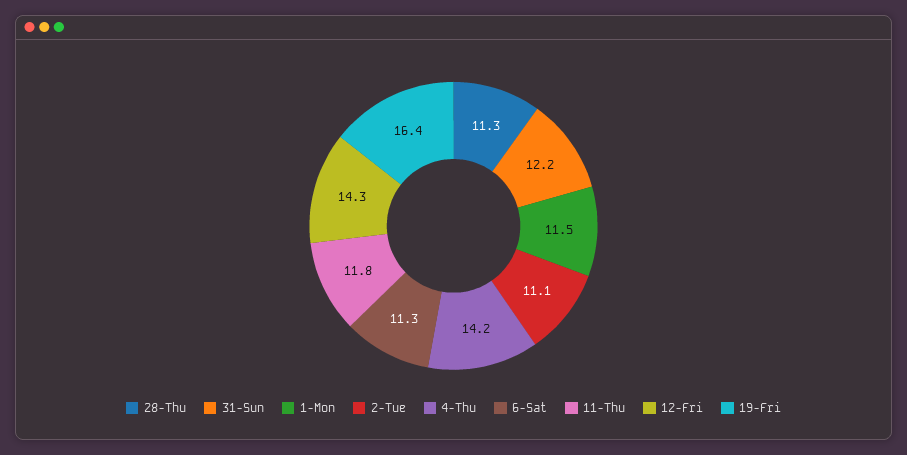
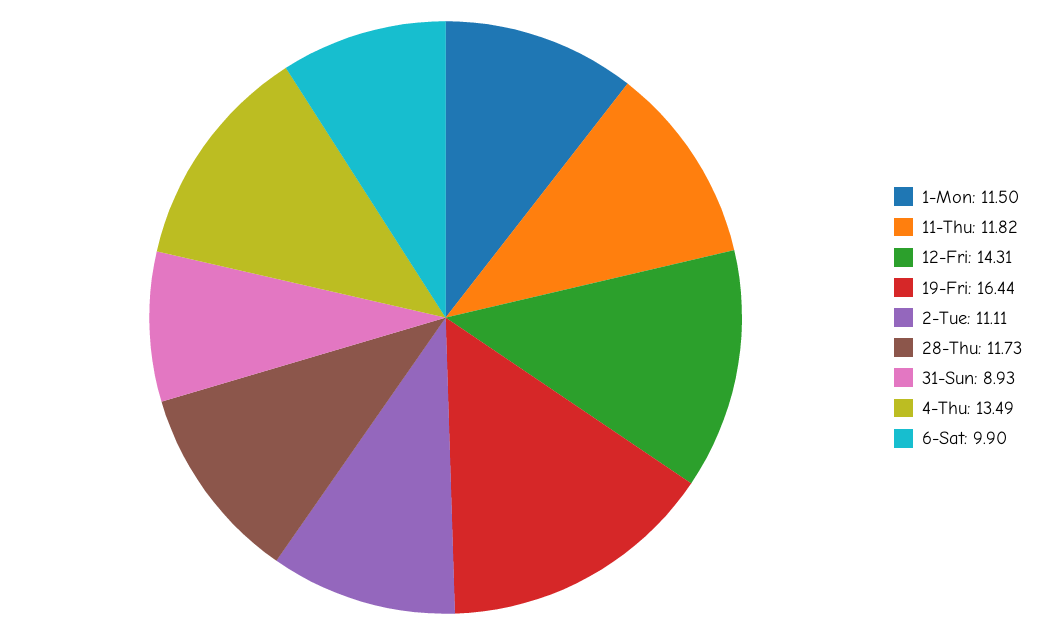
  {
-   "28-Thu": 11.3,
+   "28-Thu": 11.73,
-   "31-Sun": 12.2,
+   "31-Sun": 8.93,
    "1-Mon": 11.5,
    "2-Tue": 11.11,
-   "4-Thu": 14.2,
+   "4-Thu": 13.49,
-   "6-Sat": 11.3,
+   "6-Sat": 9.9,
    "11-Thu": 11.82,
    "12-Fri": 14.31,
    "19-Fri": 16.44
  }

